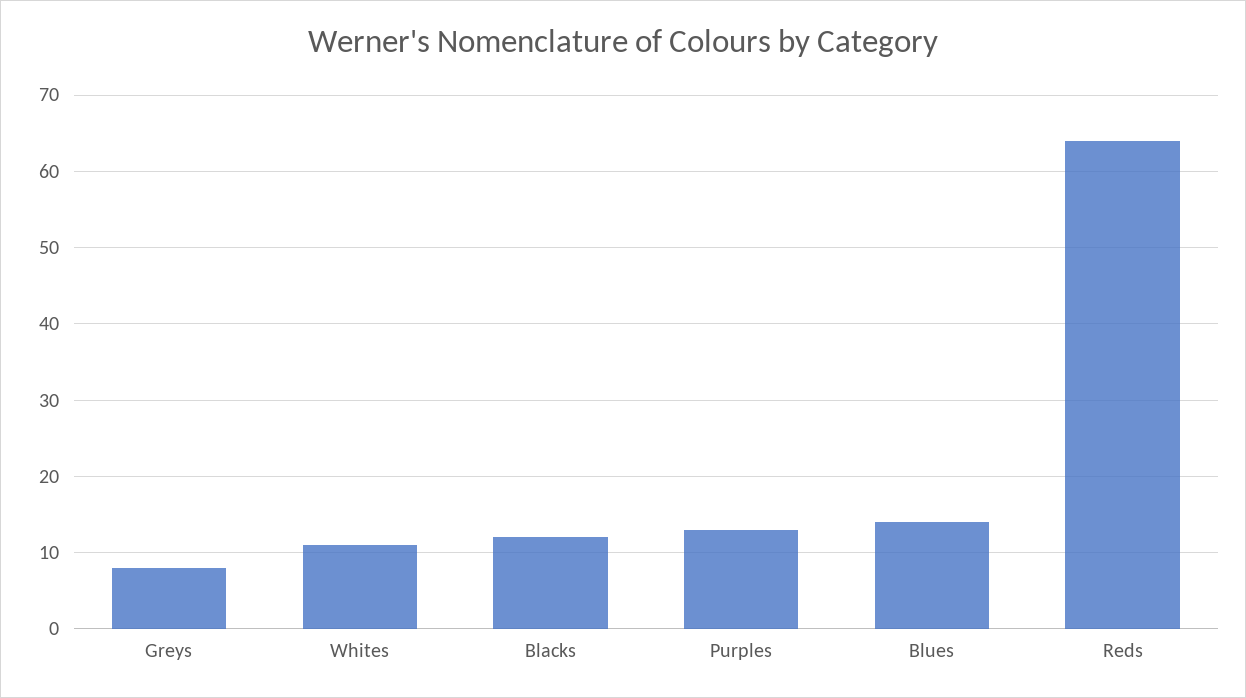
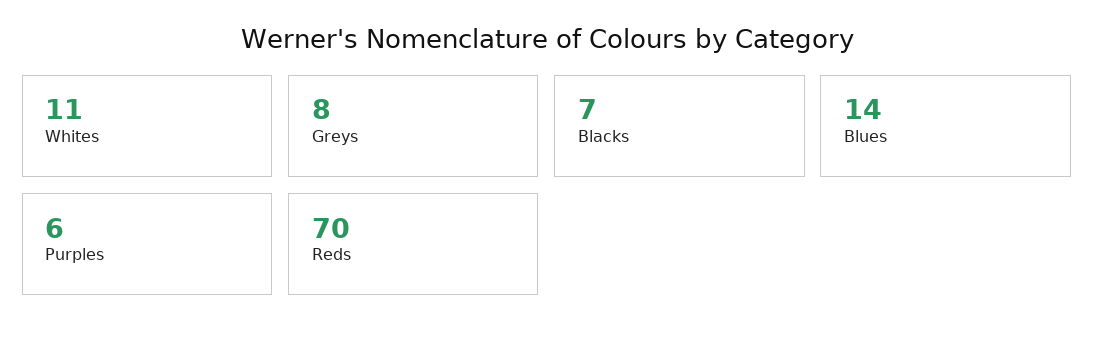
  {
    "Greys": 8,
    "Whites": 11,
-   "Blacks": 12,
+   "Blacks": 7,
-   "Purples": 13,
+   "Purples": 6,
    "Blues": 14,
-   "Reds": 64
+   "Reds": 70
  }

